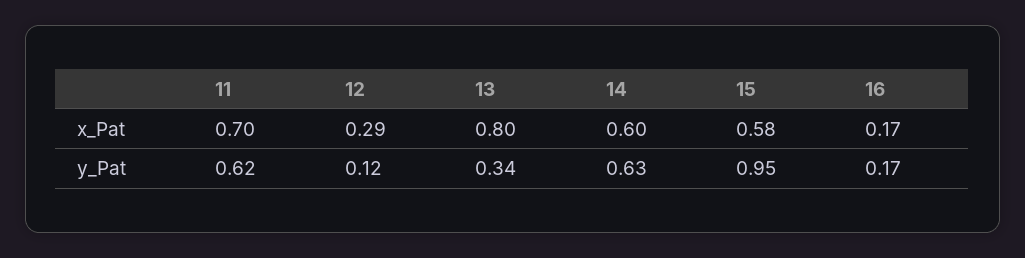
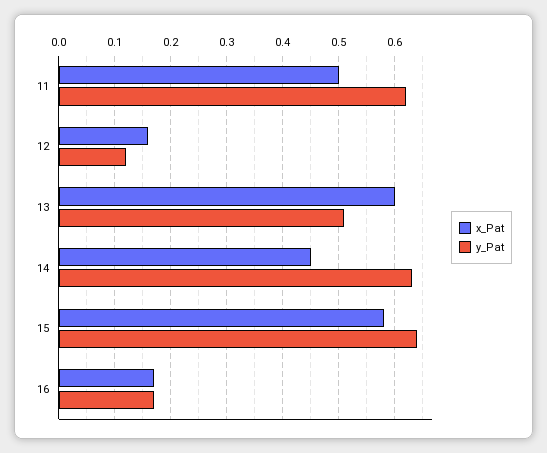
  {
    "x_Pat": {
-     "11": 0.7,
+     "11": 0.5,
-     "12": 0.29,
+     "12": 0.15,
-     "13": 0.8,
+     "13": 0.6,
-     "14": 0.6,
+     "14": 0.45,
      "15": 0.58,
      "16": 0.17
    },
    "y_Pat": {
      "11": 0.62,
      "12": 0.12,
-     "13": 0.34,
+     "13": 0.5,
      "14": 0.63,
-     "15": 0.95,
+     "15": 0.65,
      "16": 0.17
    }
  }

